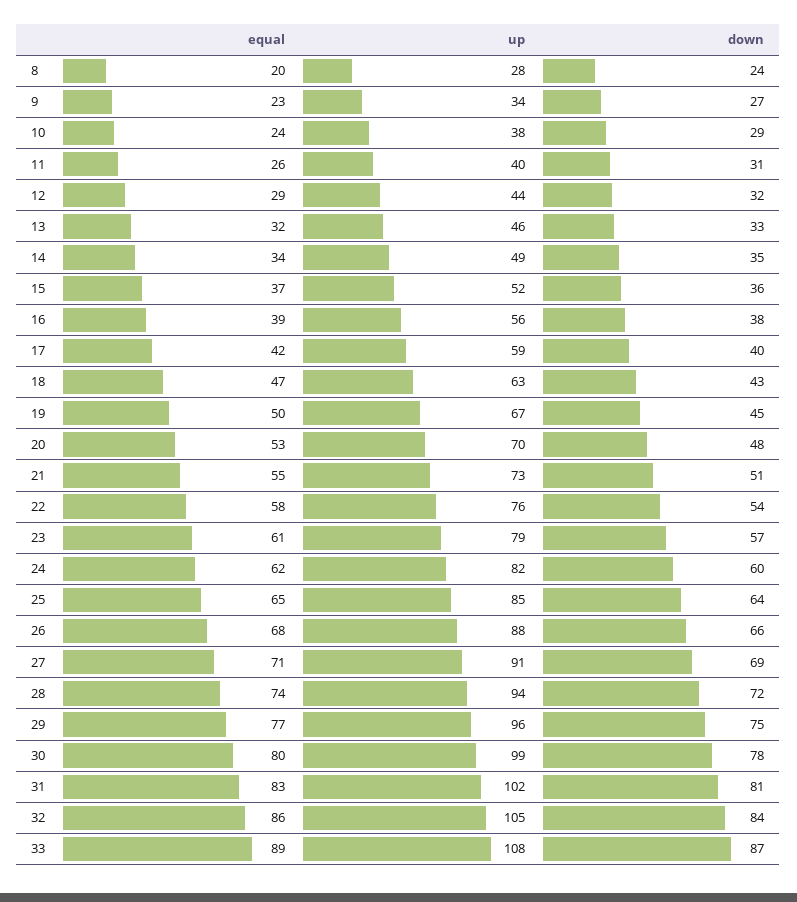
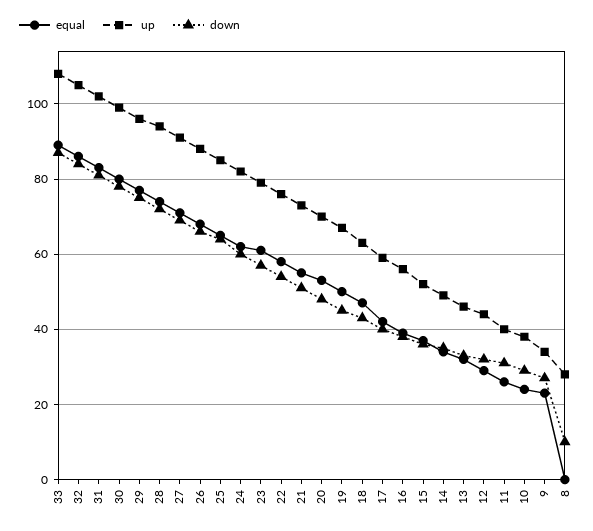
  {
    "equal": {
-     "8": 20,
+     "8": 0,
      "9": 23,
      "10": 24,
      "11": 26,
      "12": 29,
      "13": 32,
      "14": 34,
      "15": 37,
      "16": 39,
      "17": 42,
      "18": 47,
      "19": 50,
      "20": 53,
      "21": 55,
      "22": 58,
      "23": 61,
      "24": 62,
      "25": 65,
      "26": 68,
      "27": 71,
      "28": 74,
      "29": 77,
      "30": 80,
      "31": 83,
      "32": 86,
      "33": 89
    },
    "up": {
      "8": 28,
      "9": 34,
      "10": 38,
      "11": 40,
      "12": 44,
      "13": 46,
      "14": 49,
      "15": 52,
      "16": 56,
      "17": 59,
      "18": 63,
      "19": 67,
      "20": 70,
      "21": 73,
      "22": 76,
      "23": 79,
      "24": 82,
      "25": 85,
      "26": 88,
      "27": 91,
      "28": 94,
      "29": 96,
      "30": 99,
      "31": 102,
      "32": 105,
      "33": 108
    },
    "down": {
-     "8": 24,
+     "8": 10,
      "9": 27,
      "10": 29,
      "11": 31,
      "12": 32,
      "13": 33,
      "14": 35,
      "15": 36,
      "16": 38,
      "17": 40,
      "18": 43,
      "19": 45,
      "20": 48,
      "21": 51,
      "22": 54,
      "23": 57,
      "24": 60,
      "25": 64,
      "26": 66,
      "27": 69,
      "28": 72,
      "29": 75,
      "30": 78,
      "31": 81,
      "32": 84,
      "33": 87
    }
  }

